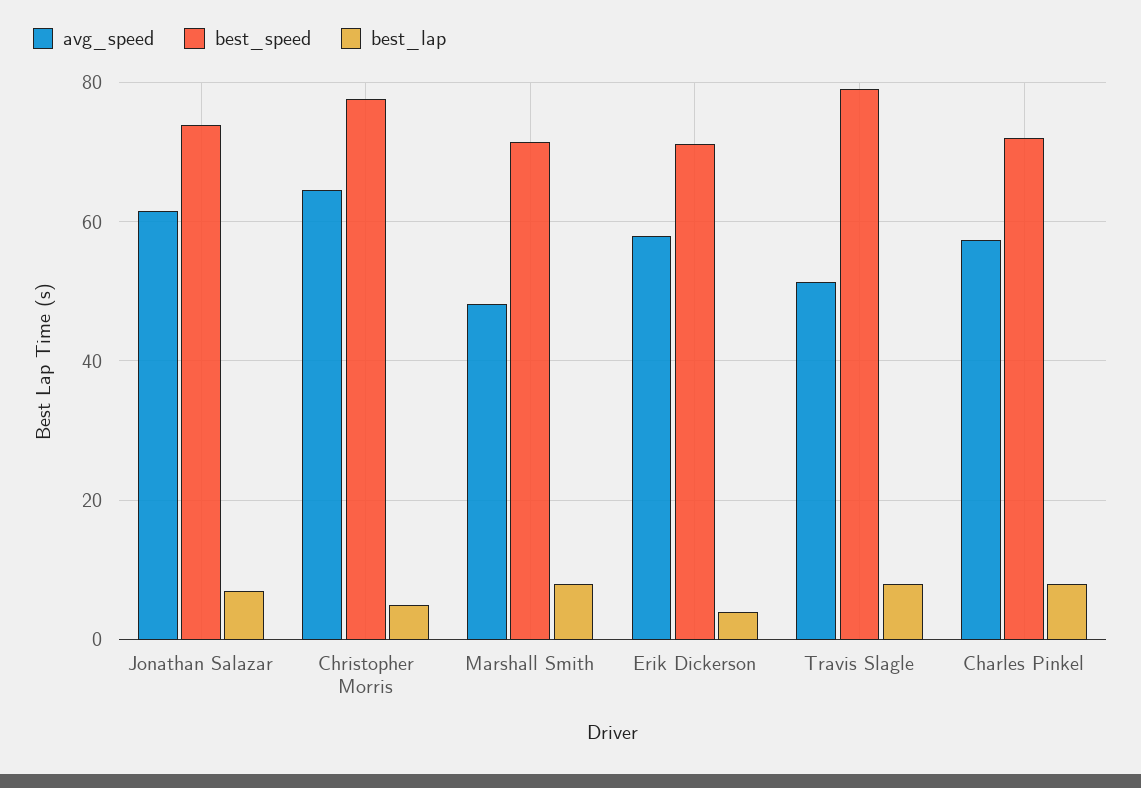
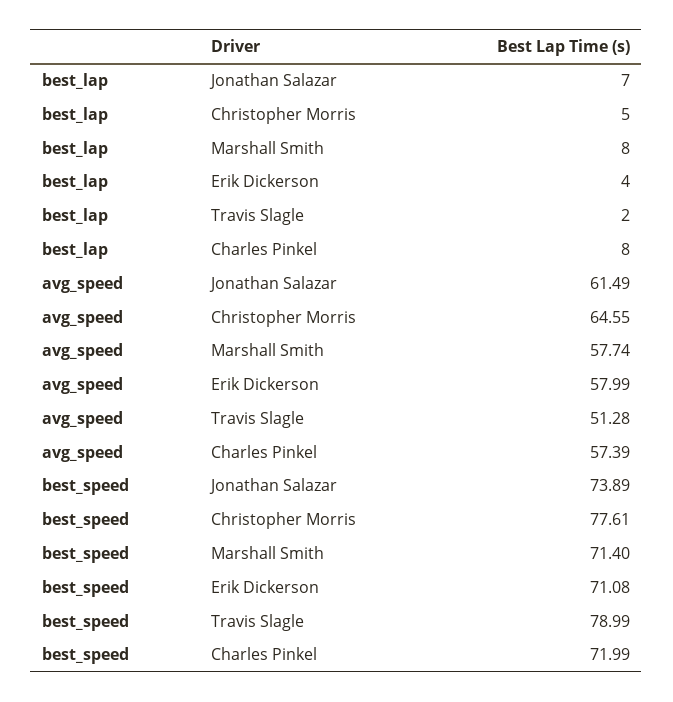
  {
    "avg_speed": {
      "Jonathan Salazar": 61.49,
      "Christopher Morris": 64.55,
-     "Marshall Smith": 48,
+     "Marshall Smith": 57.74,
      "Erik Dickerson": 57.99,
      "Travis Slagle": 51.28,
      "Charles Pinkel": 57.39
    },
    "best_speed": {
      "Jonathan Salazar": 73.89,
      "Christopher Morris": 77.61,
      "Marshall Smith": 71.4,
      "Erik Dickerson": 71.08,
      "Travis Slagle": 78.99,
      "Charles Pinkel": 71.99
    },
    "best_lap": {
      "Jonathan Salazar": 7,
      "Christopher Morris": 5,
      "Marshall Smith": 8,
      "Erik Dickerson": 4,
-     "Travis Slagle": 8,
+     "Travis Slagle": 2,
      "Charles Pinkel": 8
    }
  }

